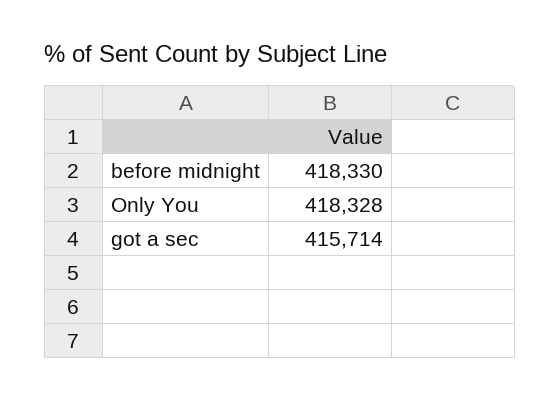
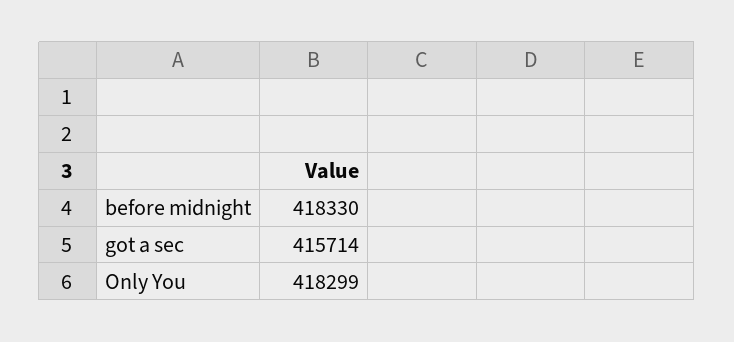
  {
    "before midnight": 418330,
-   "Only You": 418328,
+   "Only You": 418299,
    "got a sec": 415714
  }

